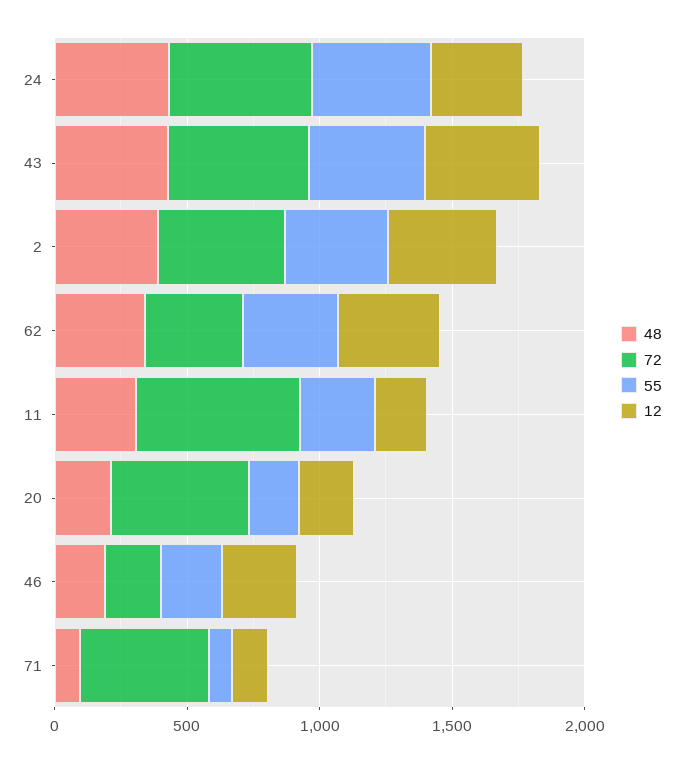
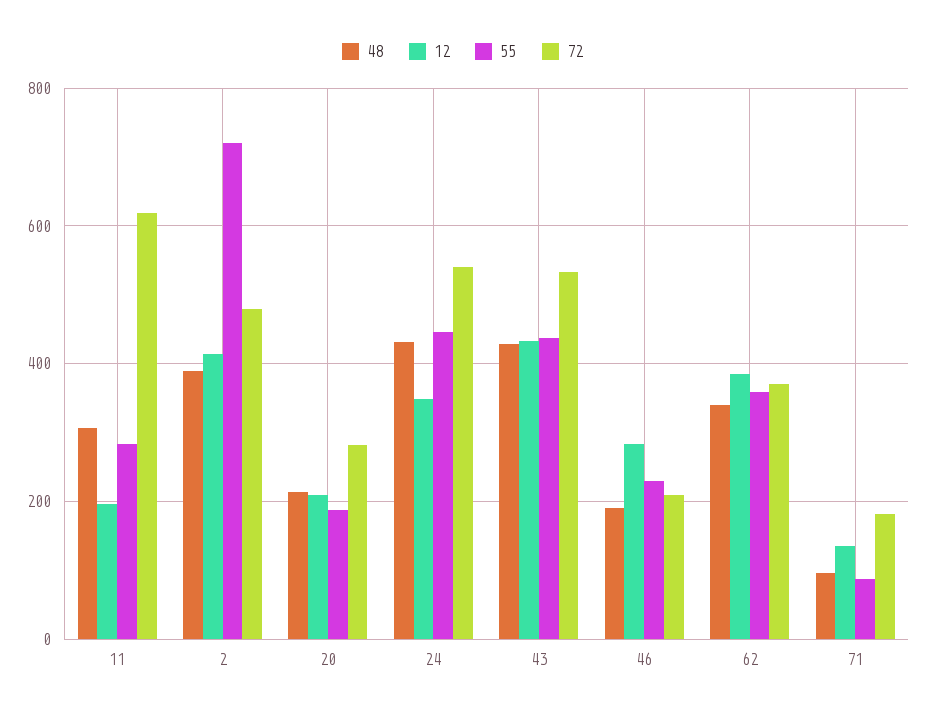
  {
    "48": {
      "24": 440,
      "43": 420,
      "2": 380,
      "62": 340,
      "11": 300,
      "20": 220,
      "46": 200,
      "71": 100
    },
    "72": {
      "24": 540,
      "43": 540,
      "2": 480,
      "62": 380,
      "11": 620,
-     "20": 500,
+     "20": 280,
      "46": 200,
-     "71": 500
+     "71": 180
    },
    "55": {
      "24": 440,
      "43": 440,
-     "2": 400,
+     "2": 720,
      "62": 360,
      "11": 280,
      "20": 180,
      "46": 240,
      "71": 80
    },
    "12": {
      "24": 340,
      "43": 440,
      "2": 420,
      "62": 380,
      "11": 200,
      "20": 200,
      "46": 280,
      "71": 140
    }
  }

